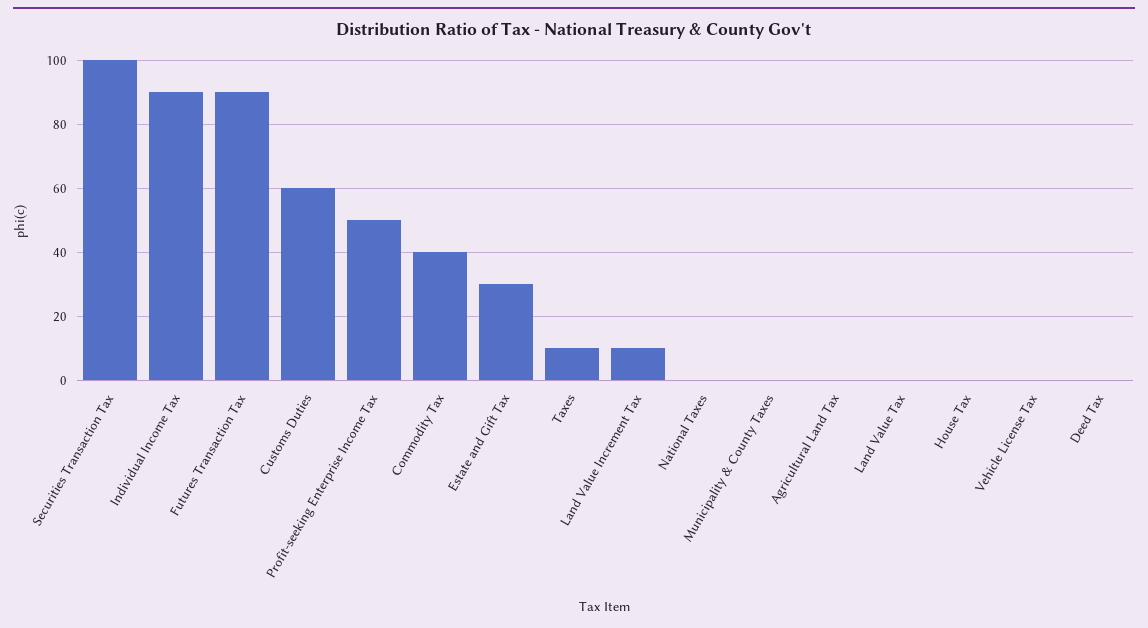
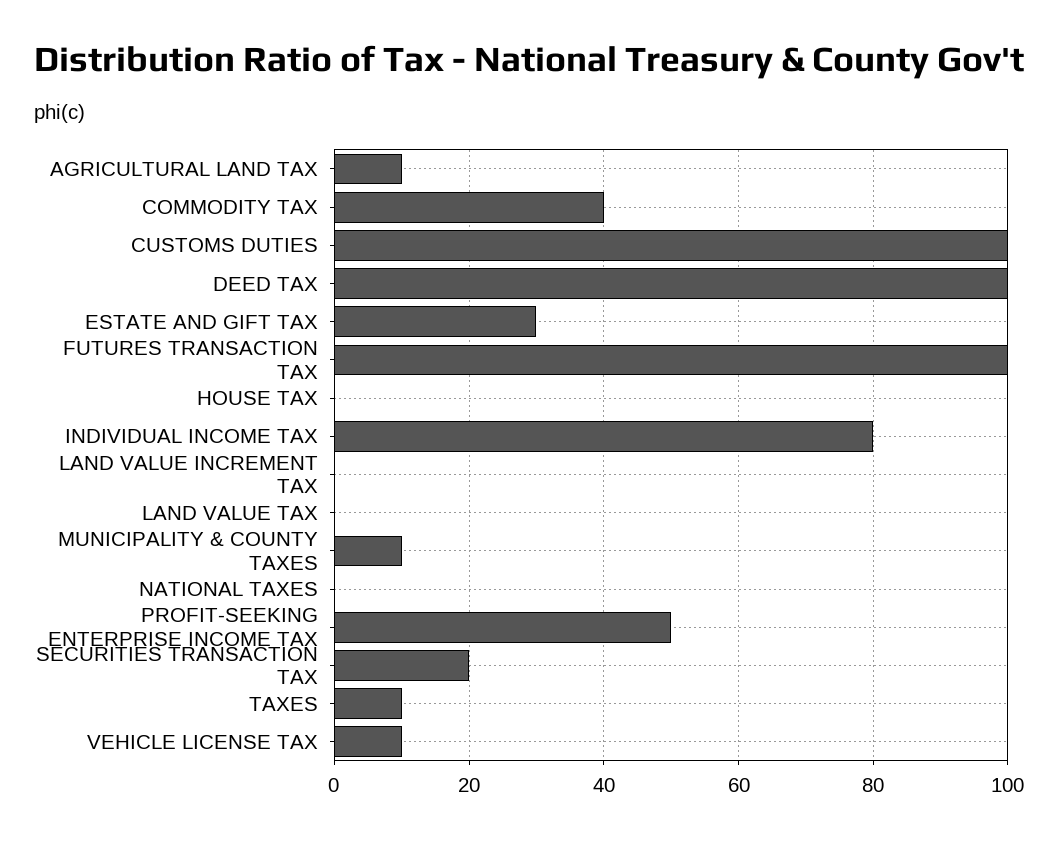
  {
-   "Securities Transaction Tax": 100,
+   "Securities Transaction Tax": 20,
-   "Individual Income Tax": 90,
+   "Individual Income Tax": 80,
-   "Futures Transaction Tax": 90,
+   "Futures Transaction Tax": 100,
-   "Customs Duties": 60,
+   "Customs Duties": 100,
    "Profit-seeking Enterprise Income Tax": 50,
    "Commodity Tax": 40,
    "Estate and Gift Tax": 30,
    "Taxes": 10,
-   "Land Value Increment Tax": 10,
+   "Land Value Increment Tax": 0,
    "National Taxes": 0,
-   "Municipality & County Taxes": 0,
+   "Municipality & County Taxes": 10,
-   "Agricultural Land Tax": 0,
+   "Agricultural Land Tax": 10,
    "Land Value Tax": 0,
    "House Tax": 0,
-   "Vehicle License Tax": 0,
+   "Vehicle License Tax": 10,
-   "Deed Tax": 0
+   "Deed Tax": 100
  }

